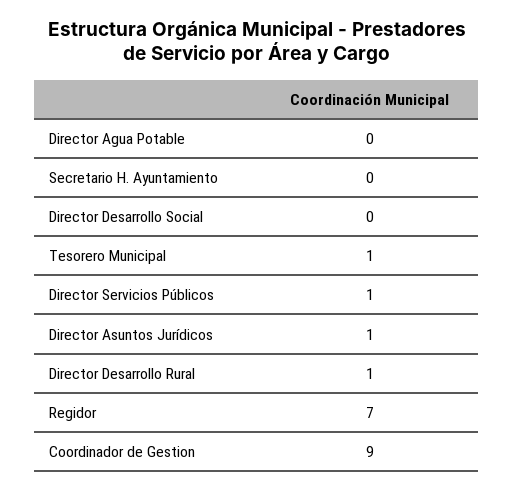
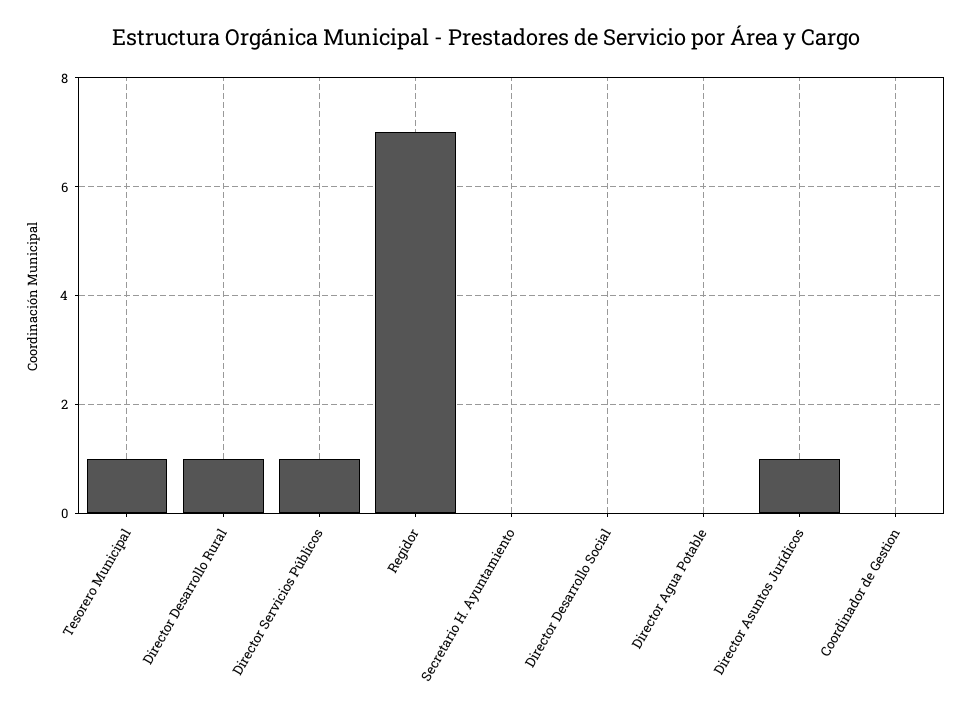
  {
    "Director Agua Potable": 0,
    "Secretario H. Ayuntamiento": 0,
    "Director Desarrollo Social": 0,
    "Tesorero Municipal": 1,
    "Director Servicios Públicos": 1,
    "Director Asuntos Jurídicos": 1,
    "Director Desarrollo Rural": 1,
    "Regidor": 7,
-   "Coordinador de Gestion": 9
+   "Coordinador de Gestion": 0
  }

